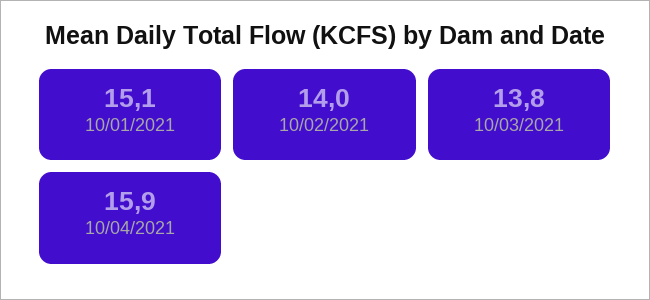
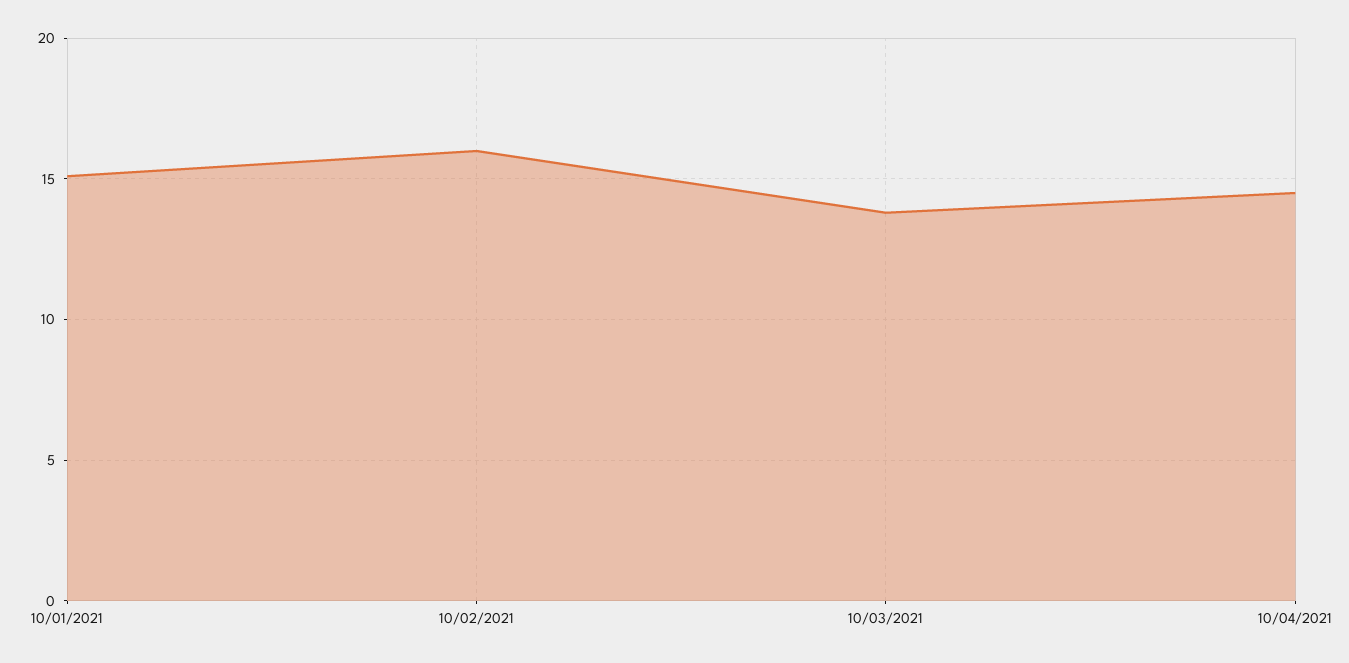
  {
    "10/01/2021": 15.1,
-   "10/02/2021": 14,
+   "10/02/2021": 16,
    "10/03/2021": 13.8,
-   "10/04/2021": 15.9
+   "10/04/2021": 14.5
  }

